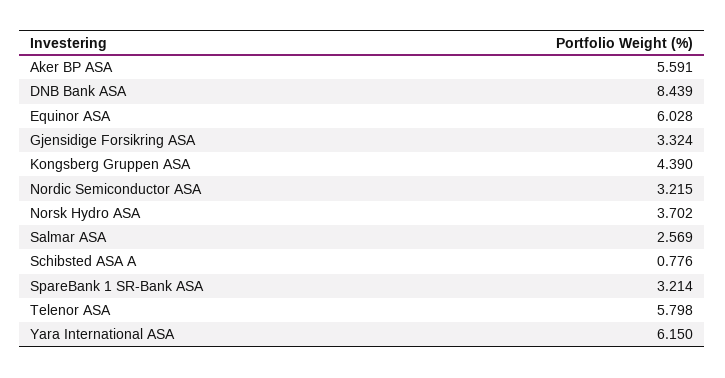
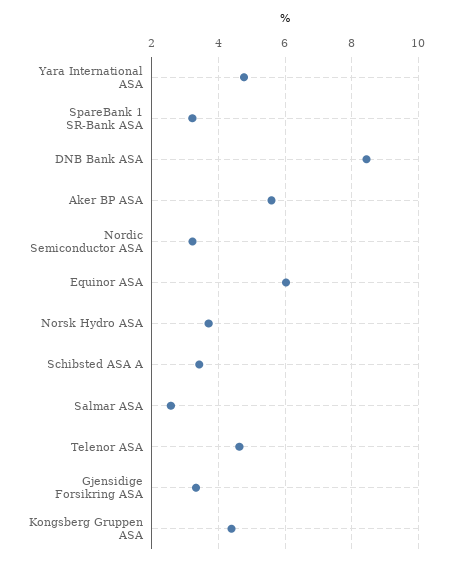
  {
    "Aker BP ASA": 5.591,
    "DNB Bank ASA": 8.439,
    "Equinor ASA": 6.028,
    "Gjensidige Forsikring ASA": 3.324,
    "Kongsberg Gruppen ASA": 4.39,
    "Nordic Semiconductor ASA": 3.215,
    "Norsk Hydro ASA": 3.702,
    "Salmar ASA": 2.569,
-   "Schibsted ASA A": 0.776,
+   "Schibsted ASA A": 3.4,
    "SpareBank 1 SR-Bank ASA": 3.214,
-   "Telenor ASA": 5.798,
+   "Telenor ASA": 4.6,
-   "Yara International ASA": 6.15
+   "Yara International ASA": 4.8
  }

